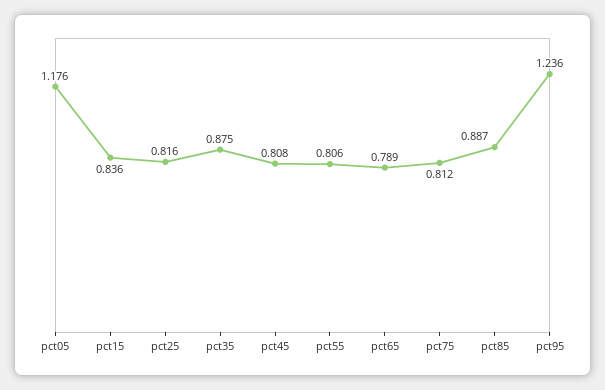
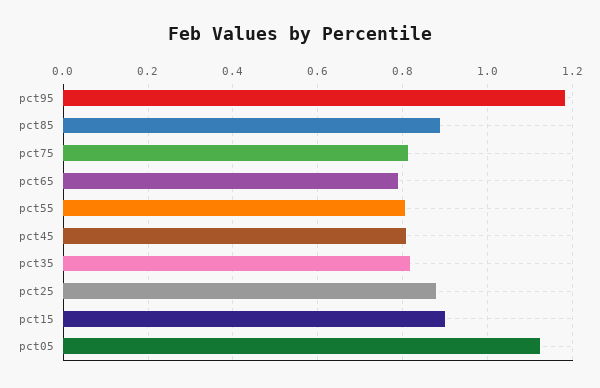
  {
-   "pct05": 1.176,
+   "pct05": 1.12,
-   "pct15": 0.836,
+   "pct15": 0.9,
-   "pct25": 0.816,
+   "pct25": 0.88,
-   "pct35": 0.875,
+   "pct35": 0.82,
    "pct45": 0.808,
    "pct55": 0.806,
    "pct65": 0.789,
    "pct75": 0.812,
    "pct85": 0.887,
-   "pct95": 1.236
+   "pct95": 1.18
  }

